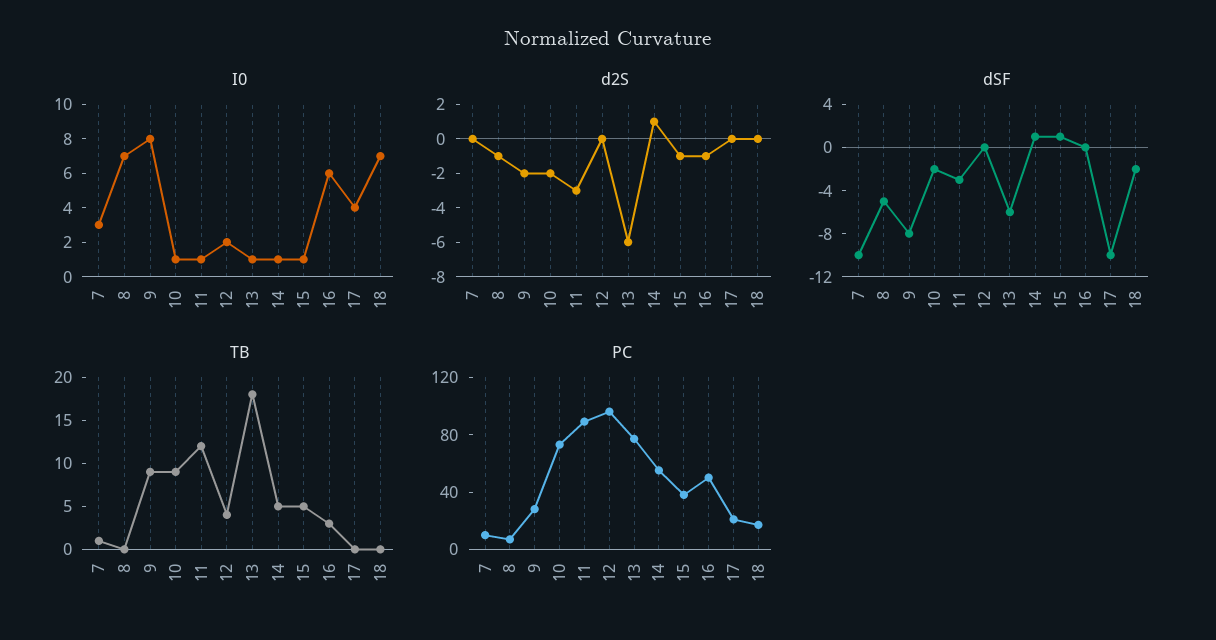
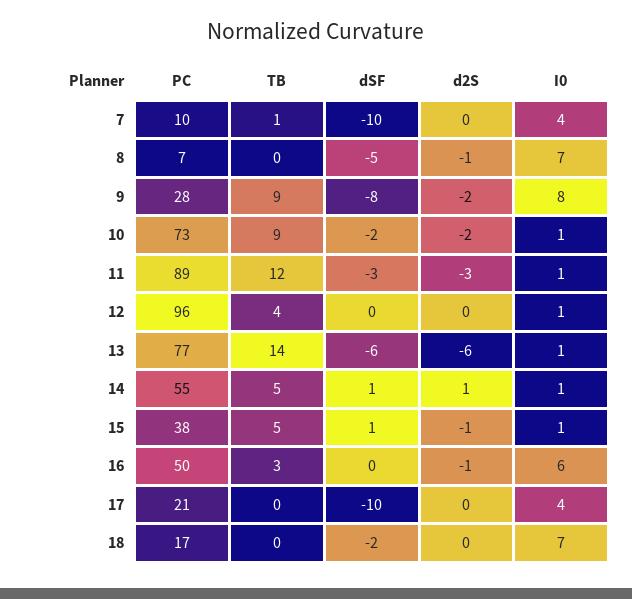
  {
    "I0": {
-     "7": 3,
+     "7": 4,
      "8": 7,
      "9": 8,
      "10": 1,
      "11": 1,
-     "12": 2,
+     "12": 1,
      "13": 1,
      "14": 1,
      "15": 1,
      "16": 6,
      "17": 4,
      "18": 7
    },
    "d2S": {
      "7": 0,
      "8": -1,
      "9": -2,
      "10": -2,
      "11": -3,
      "12": 0,
      "13": -6,
      "14": 1,
      "15": -1,
      "16": -1,
      "17": 0,
      "18": 0
    },
    "dSF": {
      "7": -10,
      "8": -5,
      "9": -8,
      "10": -2,
      "11": -3,
      "12": 0,
      "13": -6,
      "14": 1,
      "15": 1,
      "16": 0,
      "17": -10,
      "18": -2
    },
    "TB": {
      "7": 1,
      "8": 0,
      "9": 9,
      "10": 9,
      "11": 12,
      "12": 4,
-     "13": 18,
+     "13": 14,
      "14": 5,
      "15": 5,
      "16": 3,
      "17": 0,
      "18": 0
    },
    "PC": {
      "7": 10,
      "8": 7,
      "9": 28,
      "10": 73,
      "11": 89,
      "12": 96,
      "13": 77,
      "14": 55,
      "15": 38,
      "16": 50,
      "17": 21,
      "18": 17
    }
  }

